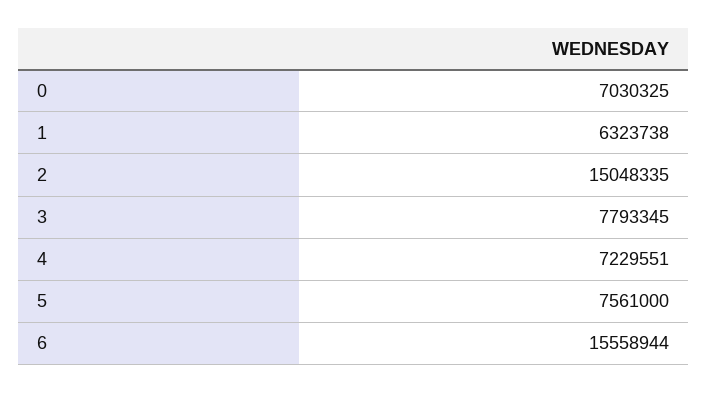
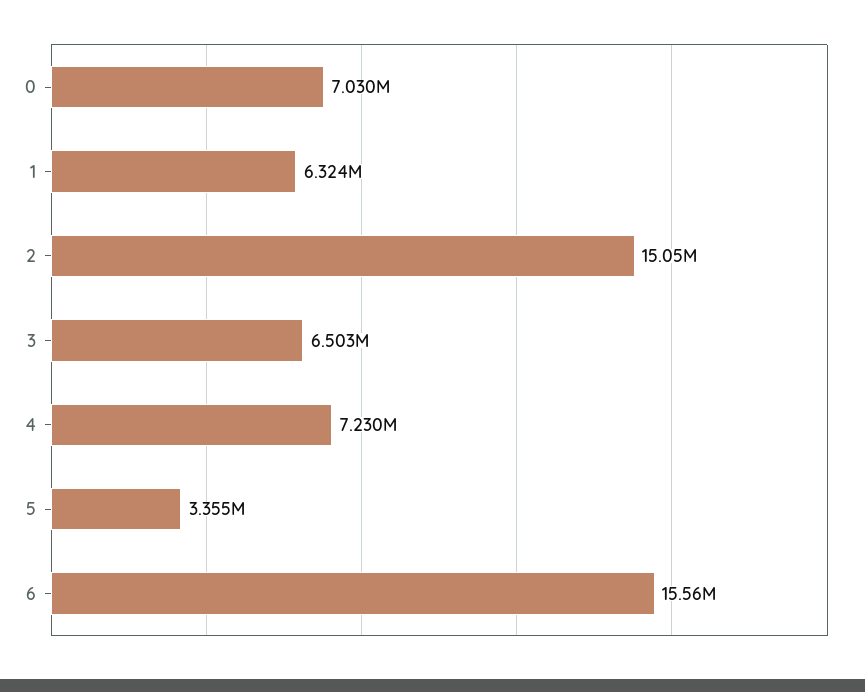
  {
    "0": 7030325,
    "1": 6323738,
    "2": 15048335,
-   "3": 7793345,
+   "3": 6503000,
    "4": 7229551,
-   "5": 7561000,
+   "5": 3355000,
    "6": 15558944
  }

